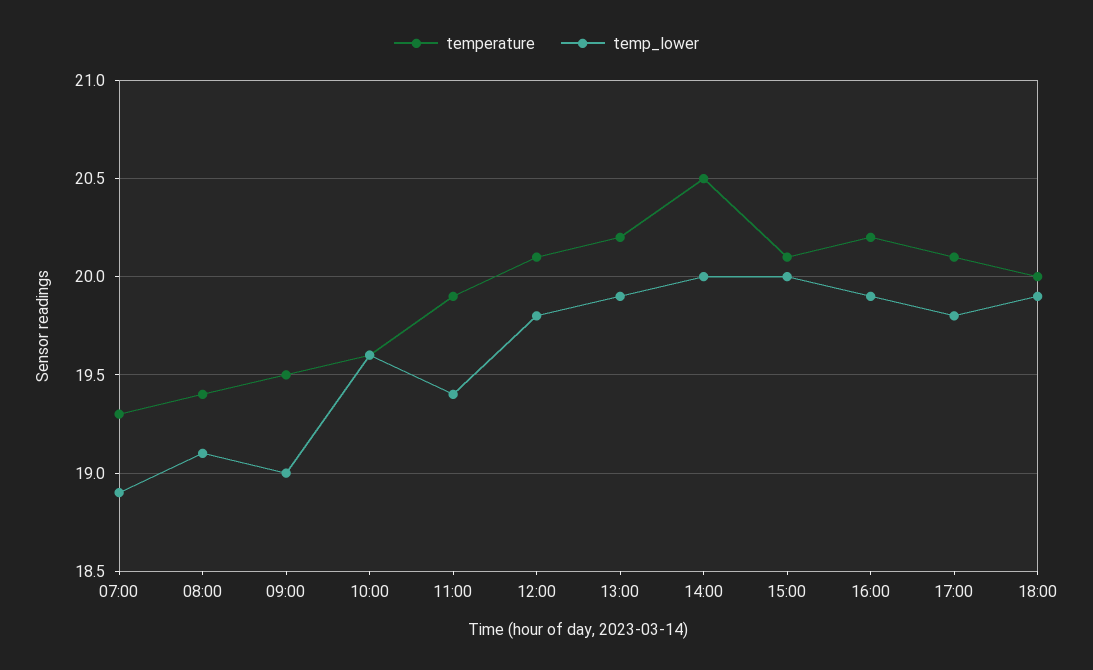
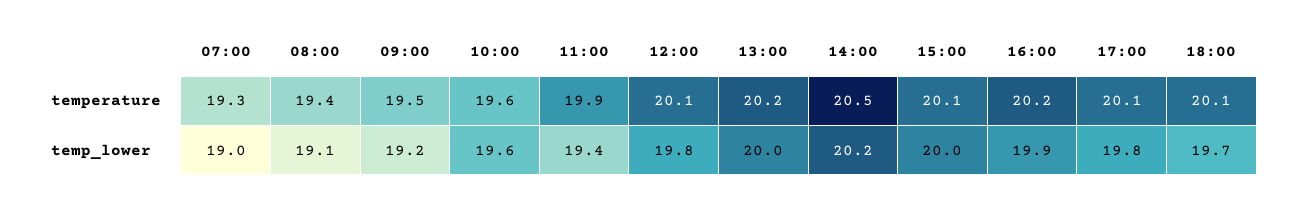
  {
    "temperature": {
      "07:00": 19.3,
      "08:00": 19.4,
      "09:00": 19.5,
      "10:00": 19.6,
      "11:00": 19.9,
      "12:00": 20.1,
      "13:00": 20.2,
      "14:00": 20.5,
      "15:00": 20.1,
      "16:00": 20.2,
      "17:00": 20.1,
-     "18:00": 20
+     "18:00": 20.1
    },
    "temp_lower": {
-     "07:00": 18.9,
+     "07:00": 19,
      "08:00": 19.1,
-     "09:00": 19,
+     "09:00": 19.2,
      "10:00": 19.6,
      "11:00": 19.4,
      "12:00": 19.8,
-     "13:00": 19.9,
+     "13:00": 20,
-     "14:00": 20,
+     "14:00": 20.2,
      "15:00": 20,
      "16:00": 19.9,
      "17:00": 19.8,
-     "18:00": 19.9
+     "18:00": 19.7
    }
  }

